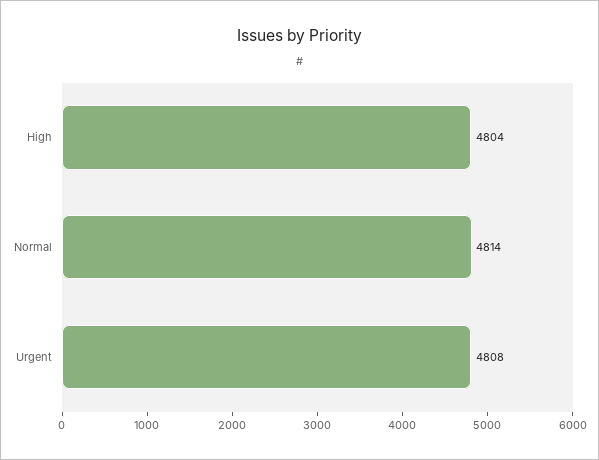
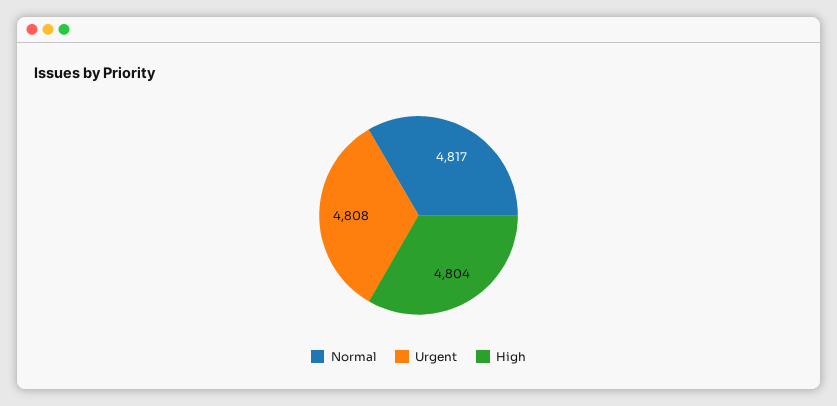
  {
    "High": 4804,
-   "Normal": 4814,
+   "Normal": 4817,
    "Urgent": 4808
  }

